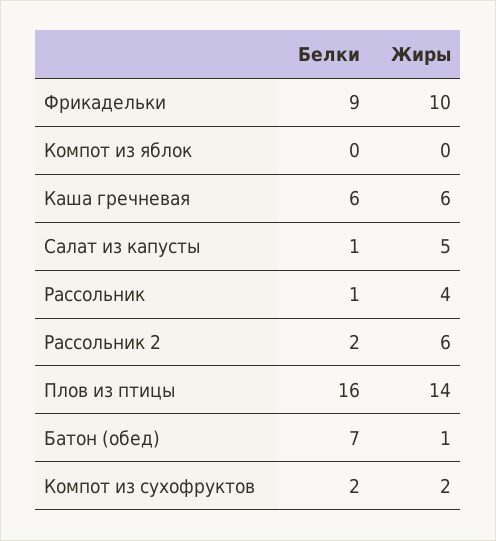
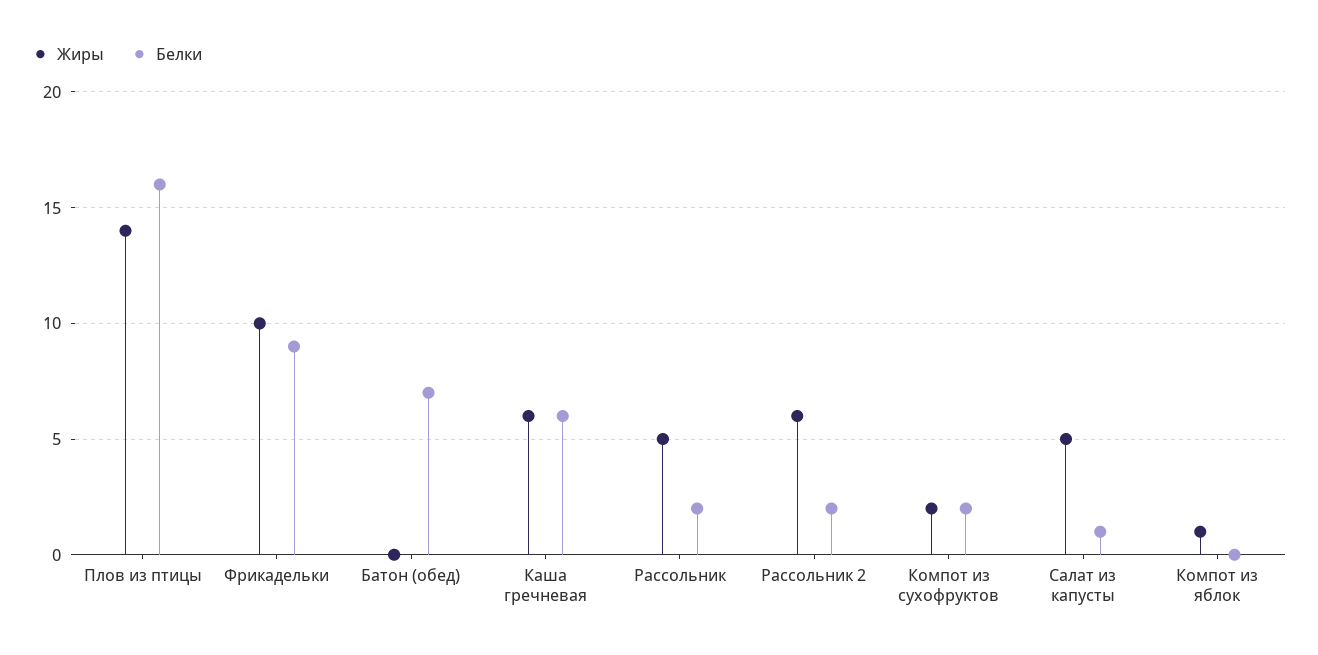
  {
    "Белки": {
      "Фрикадельки": 9,
      "Компот из яблок": 0,
      "Каша гречневая": 6,
      "Салат из капусты": 1,
-     "Рассольник": 1,
+     "Рассольник": 2,
      "Рассольник 2": 2,
      "Плов из птицы": 16,
      "Батон (обед)": 7,
      "Компот из сухофруктов": 2
    },
    "Жиры": {
      "Фрикадельки": 10,
-     "Компот из яблок": 0,
+     "Компот из яблок": 1,
      "Каша гречневая": 6,
      "Салат из капусты": 5,
-     "Рассольник": 4,
+     "Рассольник": 5,
      "Рассольник 2": 6,
      "Плов из птицы": 14,
-     "Батон (обед)": 1,
+     "Батон (обед)": 0,
      "Компот из сухофруктов": 2
    }
  }

